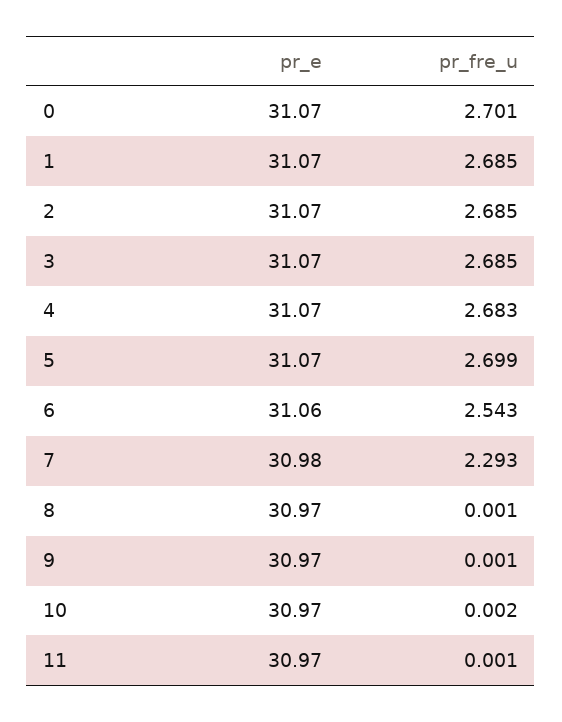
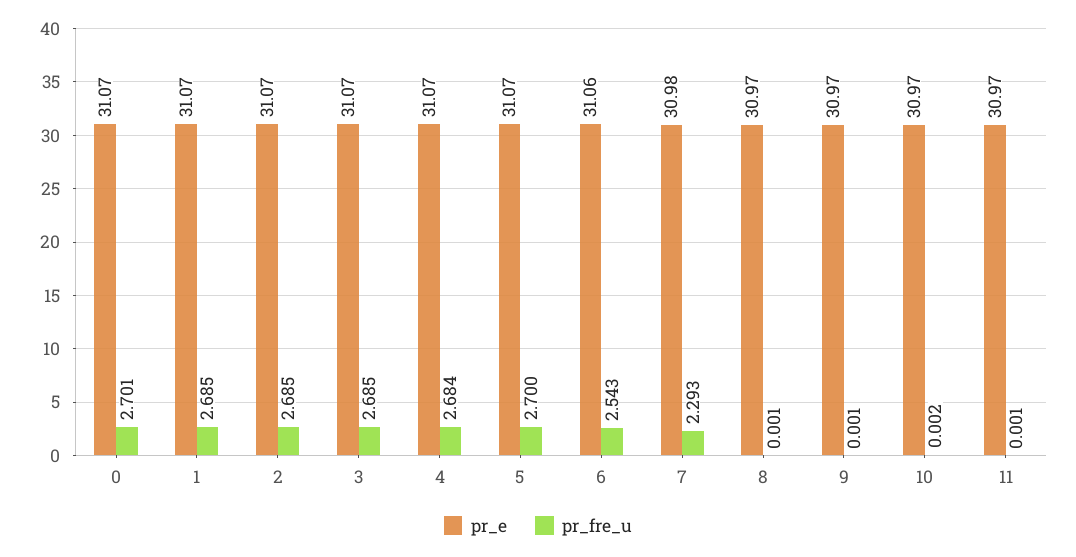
  {
    "pr_e": {
      "0": 31.07,
      "1": 31.07,
      "2": 31.07,
      "3": 31.07,
      "4": 31.07,
      "5": 31.07,
      "6": 31.06,
      "7": 30.98,
      "8": 30.97,
      "9": 30.97,
      "10": 30.97,
      "11": 30.97
    },
    "pr_fre_u": {
      "0": 2.701,
      "1": 2.685,
      "2": 2.685,
      "3": 2.685,
-     "4": 2.683,
+     "4": 2.684,
-     "5": 2.699,
+     "5": 2.7,
      "6": 2.543,
      "7": 2.293,
      "8": 0.001,
      "9": 0.001,
      "10": 0.002,
      "11": 0.001
    }
  }

